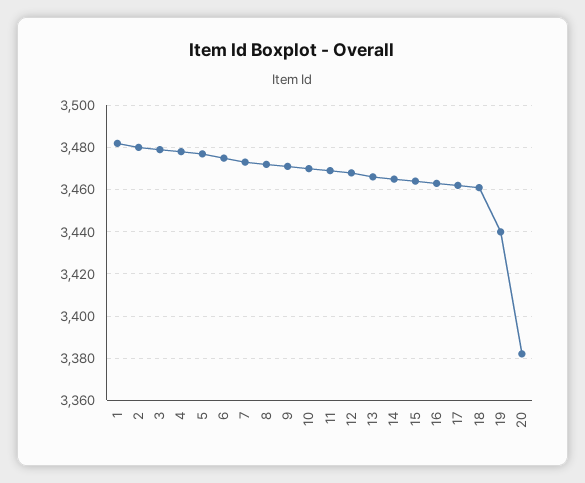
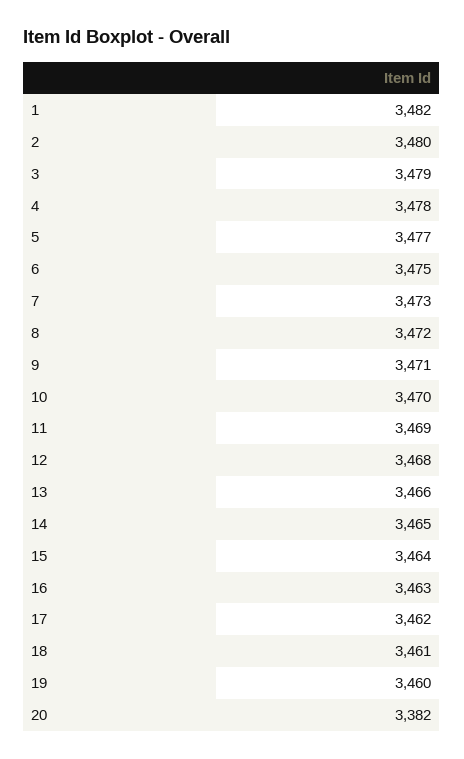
  {
    "1": 3482,
    "2": 3480,
    "3": 3479,
    "4": 3478,
    "5": 3477,
    "6": 3475,
    "7": 3473,
    "8": 3472,
    "9": 3471,
    "10": 3470,
    "11": 3469,
    "12": 3468,
    "13": 3466,
    "14": 3465,
    "15": 3464,
    "16": 3463,
    "17": 3462,
    "18": 3461,
-   "19": 3440,
+   "19": 3460,
    "20": 3382
  }

